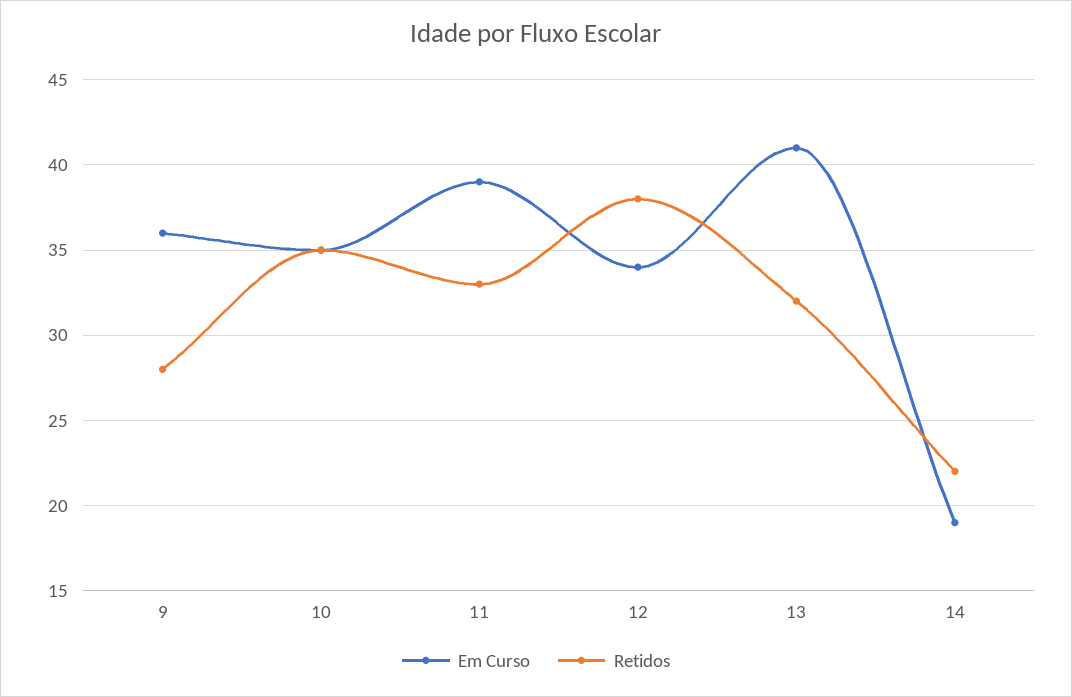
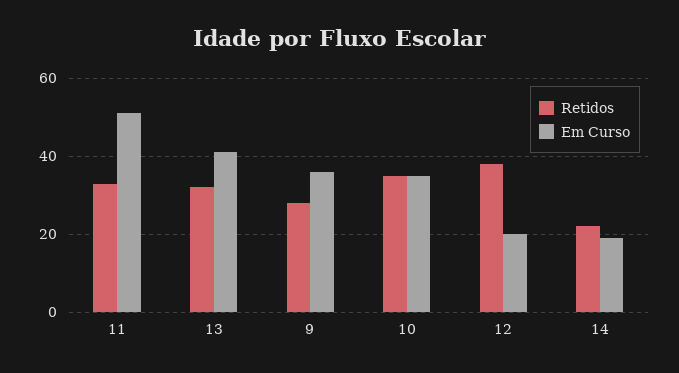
  {
    "Em Curso": {
      "9": 36,
      "10": 35,
-     "11": 39,
+     "11": 50,
-     "12": 34,
+     "12": 20,
      "13": 41,
      "14": 19
    },
    "Retidos": {
      "9": 28,
      "10": 35,
      "11": 33,
      "12": 38,
      "13": 32,
      "14": 22
    }
  }

